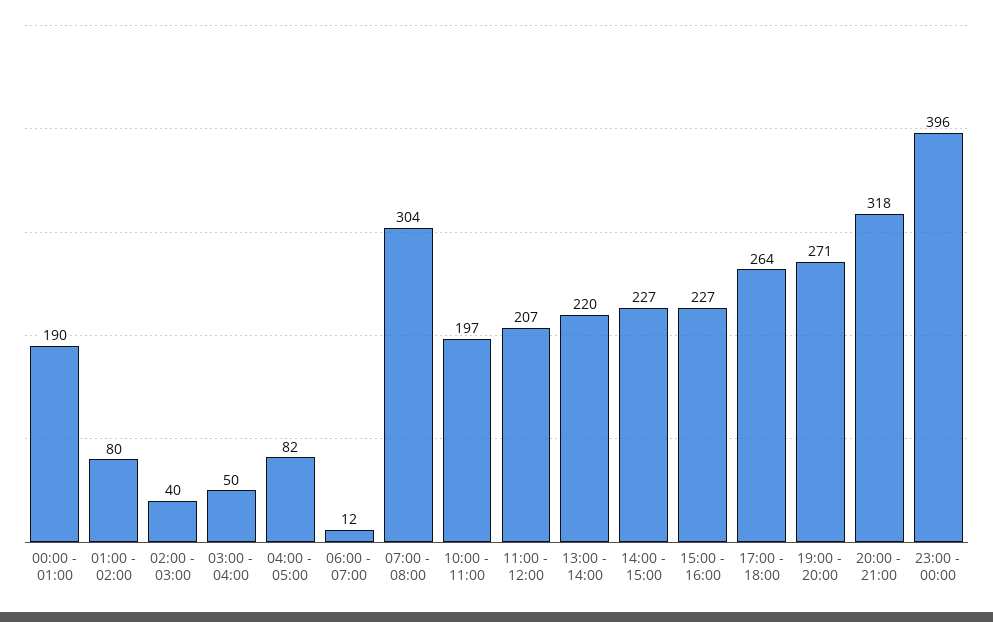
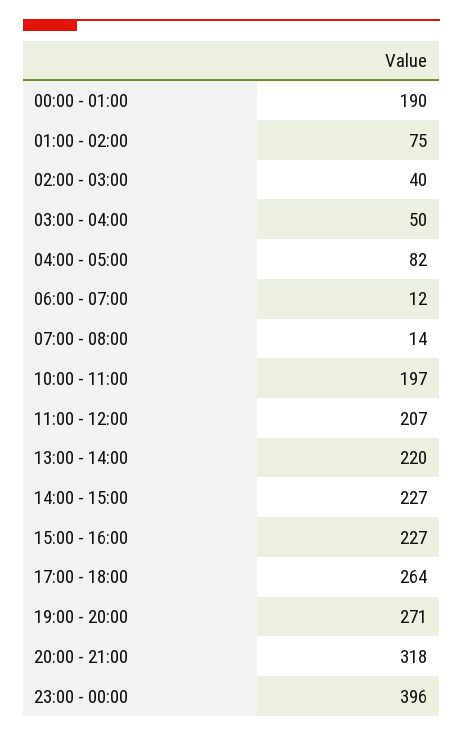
  {
    "00:00 - 01:00": 190,
-   "01:00 - 02:00": 80,
+   "01:00 - 02:00": 75,
    "02:00 - 03:00": 40,
    "03:00 - 04:00": 50,
    "04:00 - 05:00": 82,
    "06:00 - 07:00": 12,
-   "07:00 - 08:00": 304,
+   "07:00 - 08:00": 14,
    "10:00 - 11:00": 197,
    "11:00 - 12:00": 207,
    "13:00 - 14:00": 220,
    "14:00 - 15:00": 227,
    "15:00 - 16:00": 227,
    "17:00 - 18:00": 264,
    "19:00 - 20:00": 271,
    "20:00 - 21:00": 318,
    "23:00 - 00:00": 396
  }

